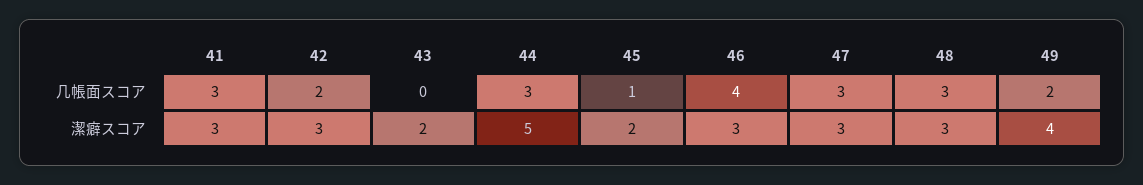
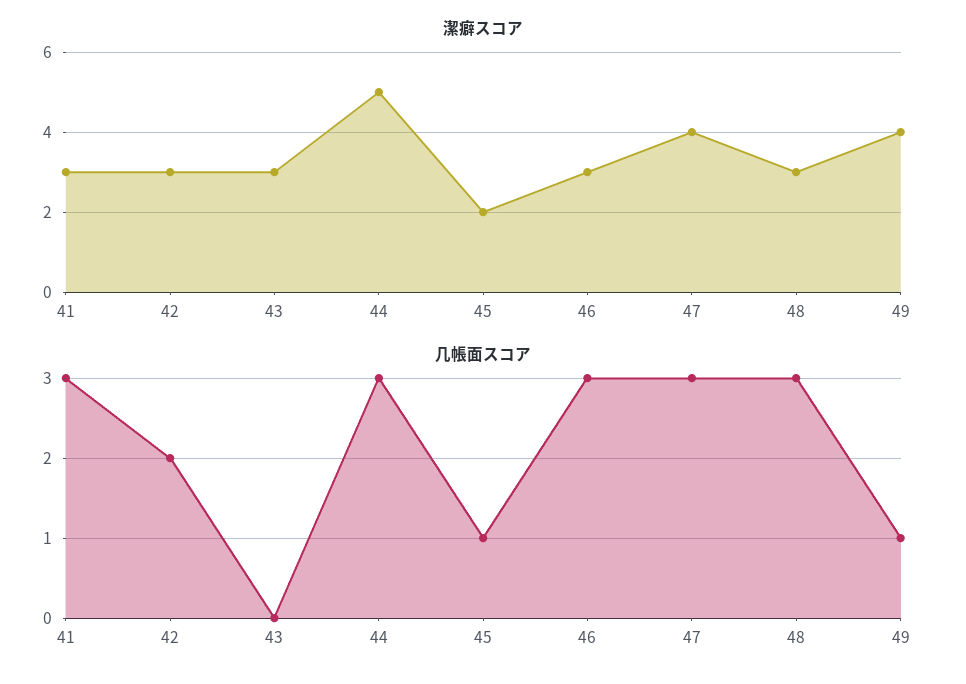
  {
    "几帳面スコア": {
      "41": 3,
      "42": 2,
      "43": 0,
      "44": 3,
      "45": 1,
-     "46": 4,
+     "46": 3,
      "47": 3,
      "48": 3,
-     "49": 2
+     "49": 1
    },
    "潔癖スコア": {
      "41": 3,
      "42": 3,
-     "43": 2,
+     "43": 3,
      "44": 5,
      "45": 2,
      "46": 3,
-     "47": 3,
+     "47": 4,
      "48": 3,
      "49": 4
    }
  }

